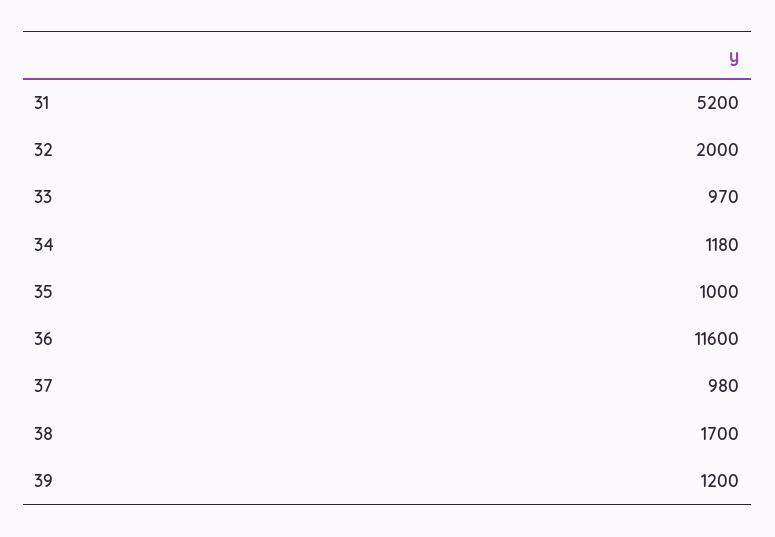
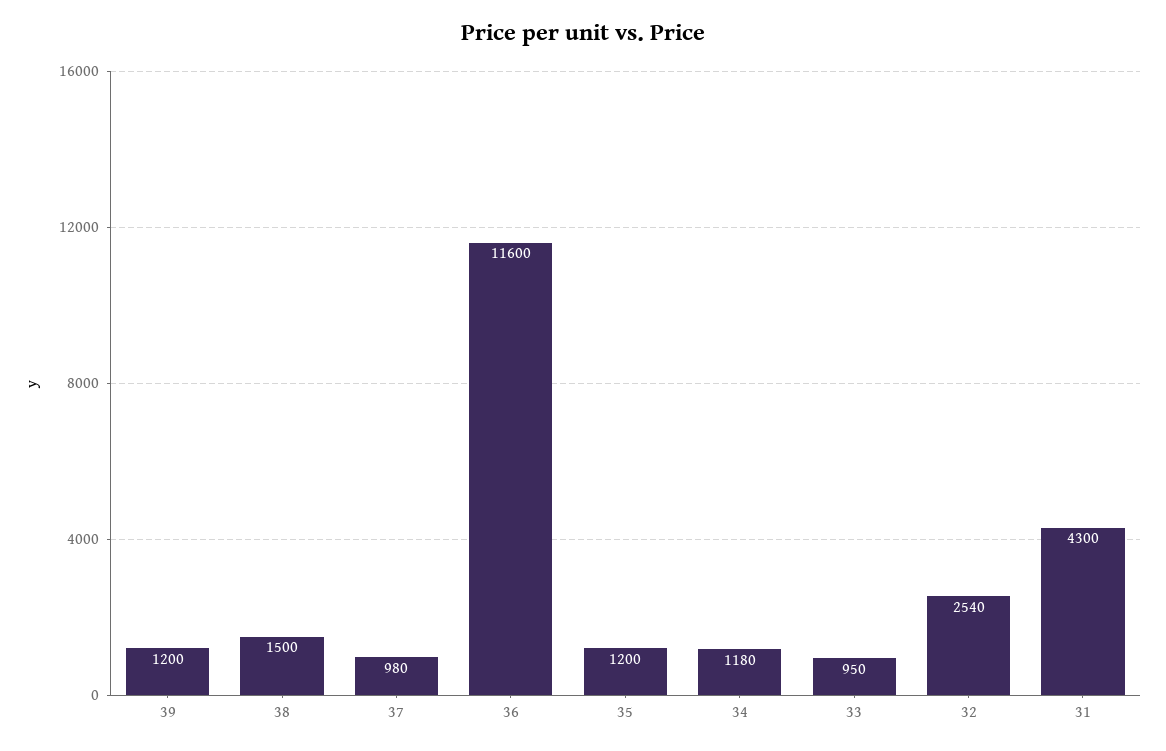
  {
-   "31": 5200,
+   "31": 4300,
-   "32": 2000,
+   "32": 2540,
-   "33": 970,
+   "33": 950,
    "34": 1180,
-   "35": 1000,
+   "35": 1200,
    "36": 11600,
    "37": 980,
-   "38": 1700,
+   "38": 1500,
    "39": 1200
  }

